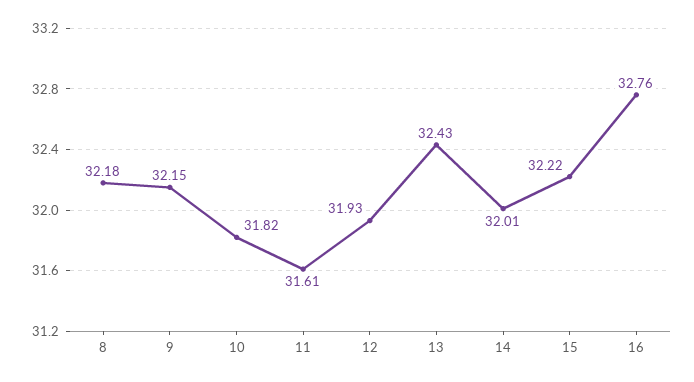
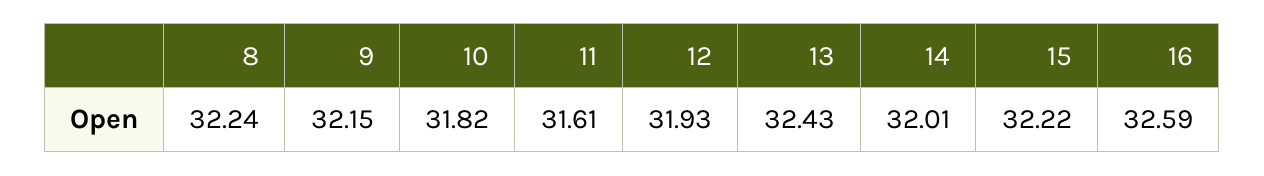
  {
-   "8": 32.18,
+   "8": 32.24,
    "9": 32.15,
    "10": 31.82,
    "11": 31.61,
    "12": 31.93,
    "13": 32.43,
    "14": 32.01,
    "15": 32.22,
-   "16": 32.76
+   "16": 32.59
  }

